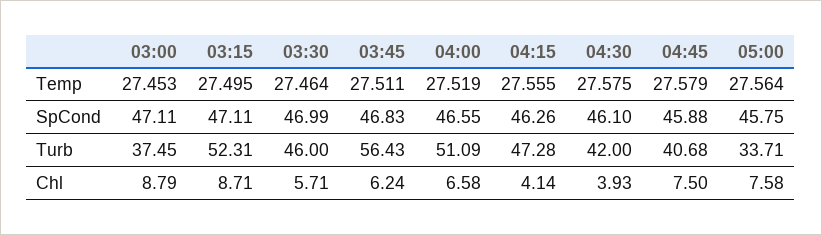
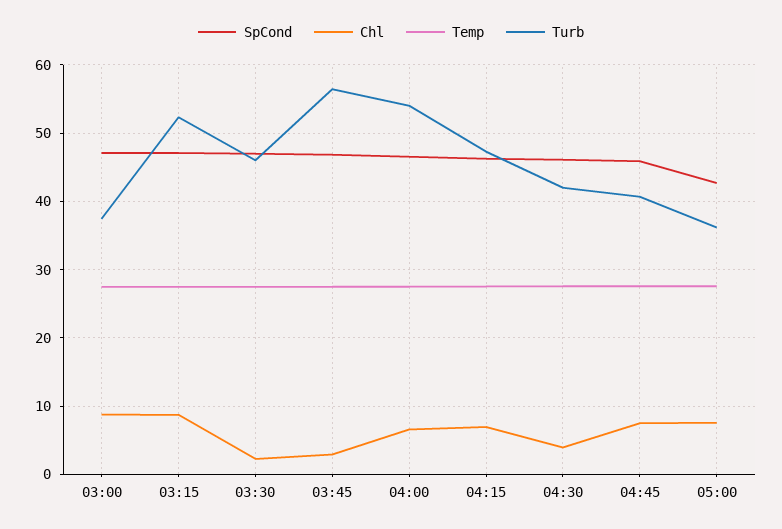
  {
    "Temp": {
      "03:00": 27.453,
      "03:15": 27.495,
      "03:30": 27.464,
      "03:45": 27.511,
      "04:00": 27.519,
      "04:15": 27.555,
      "04:30": 27.575,
      "04:45": 27.579,
      "05:00": 27.564
    },
    "SpCond": {
      "03:00": 47.11,
      "03:15": 47.11,
      "03:30": 46.99,
      "03:45": 46.83,
      "04:00": 46.55,
      "04:15": 46.26,
      "04:30": 46.1,
      "04:45": 45.88,
-     "05:00": 45.75
+     "05:00": 43
    },
    "Turb": {
      "03:00": 37.45,
      "03:15": 52.31,
      "03:30": 46,
      "03:45": 56.43,
-     "04:00": 51.09,
+     "04:00": 54,
      "04:15": 47.28,
      "04:30": 42,
      "04:45": 40.68,
-     "05:00": 33.71
+     "05:00": 36
    },
    "Chl": {
      "03:00": 8.79,
      "03:15": 8.71,
-     "03:30": 5.71,
+     "03:30": 2,
-     "03:45": 6.24,
+     "03:45": 3,
      "04:00": 6.58,
-     "04:15": 4.14,
+     "04:15": 7,
      "04:30": 3.93,
      "04:45": 7.5,
      "05:00": 7.58
    }
  }

